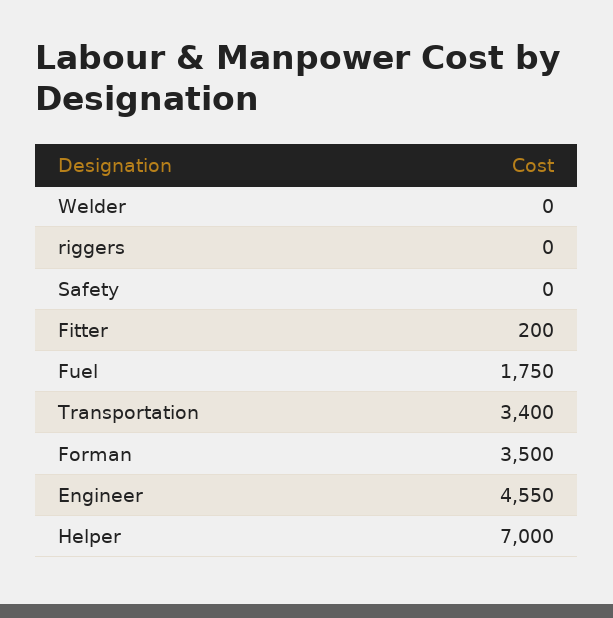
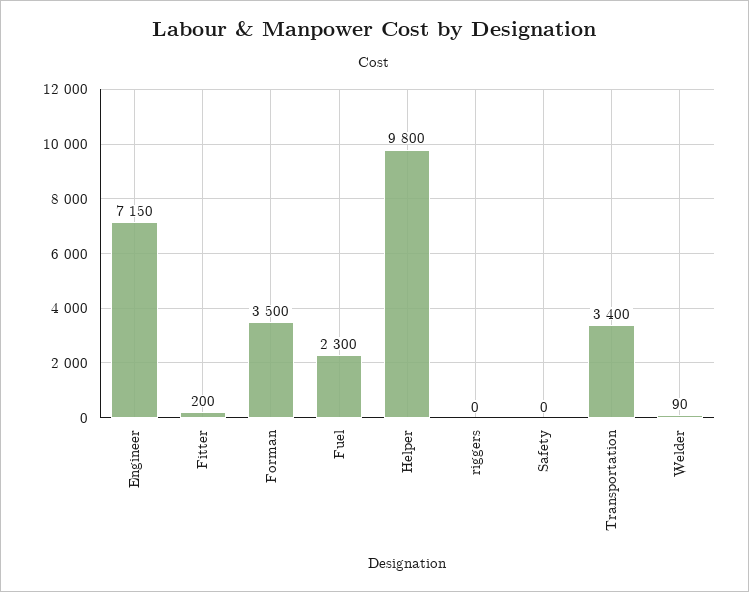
  {
-   "Welder": 0,
+   "Welder": 90,
    "riggers": 0,
    "Safety": 0,
    "Fitter": 200,
-   "Fuel": 1750,
+   "Fuel": 2300,
    "Transportation": 3400,
    "Forman": 3500,
-   "Engineer": 4550,
+   "Engineer": 7150,
-   "Helper": 7000
+   "Helper": 9800
  }

